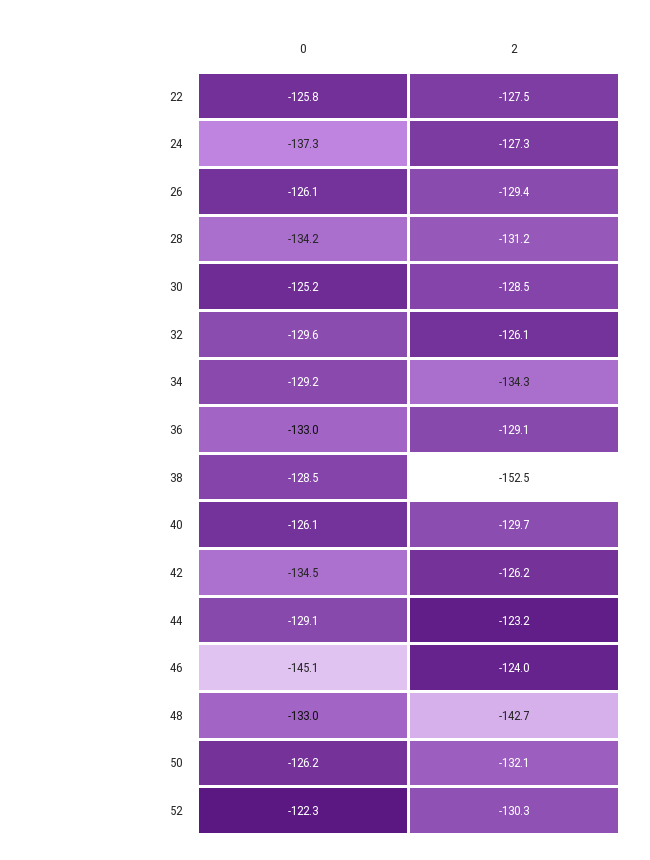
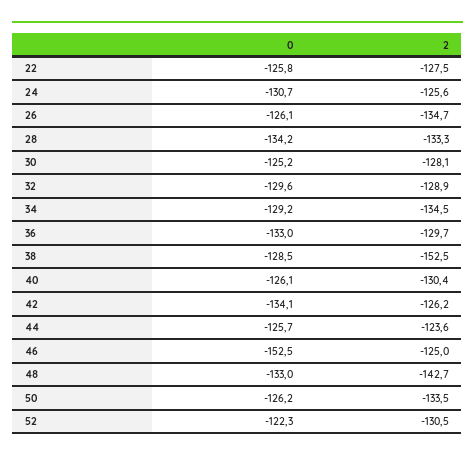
  {
    "0": {
      "22": -125.8,
-     "24": -137.3,
+     "24": -130.7,
      "26": -126.1,
      "28": -134.2,
      "30": -125.2,
      "32": -129.6,
      "34": -129.2,
      "36": -133,
      "38": -128.5,
      "40": -126.1,
-     "42": -134.5,
+     "42": -134.1,
-     "44": -129.1,
+     "44": -125.7,
-     "46": -145.1,
+     "46": -152.5,
      "48": -133,
      "50": -126.2,
      "52": -122.3
    },
    "2": {
      "22": -127.5,
-     "24": -127.3,
+     "24": -125.6,
-     "26": -129.4,
+     "26": -134.7,
-     "28": -131.2,
+     "28": -133.3,
-     "30": -128.5,
+     "30": -128.1,
-     "32": -126.1,
+     "32": -128.9,
-     "34": -134.3,
+     "34": -134.5,
-     "36": -129.1,
+     "36": -129.7,
      "38": -152.5,
-     "40": -129.7,
+     "40": -130.4,
      "42": -126.2,
-     "44": -123.2,
+     "44": -123.6,
-     "46": -124,
+     "46": -125,
      "48": -142.7,
-     "50": -132.1,
+     "50": -133.5,
-     "52": -130.3
+     "52": -130.5
    }
  }

